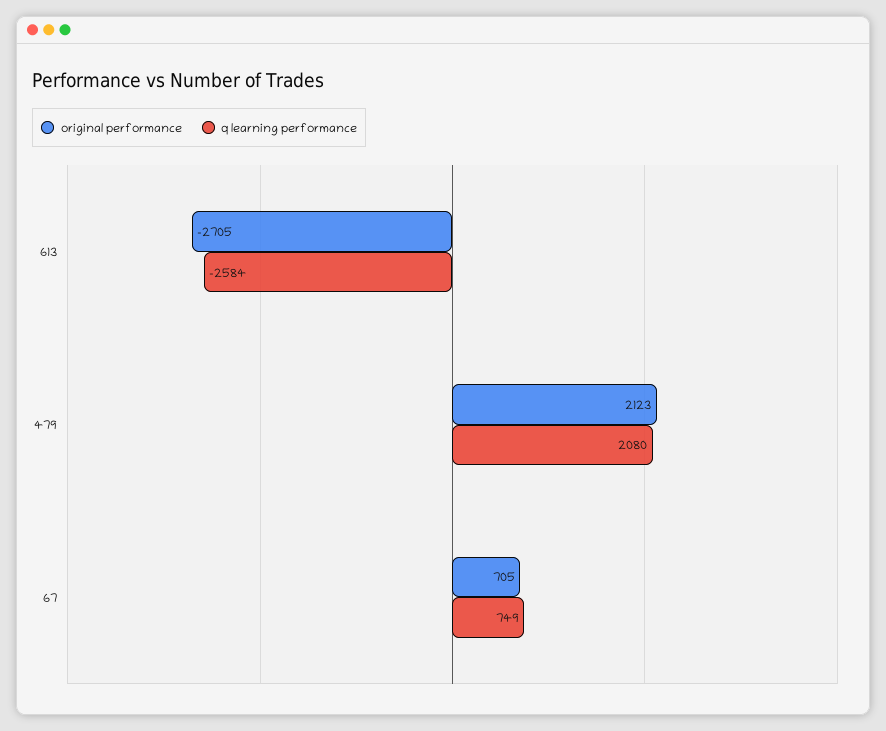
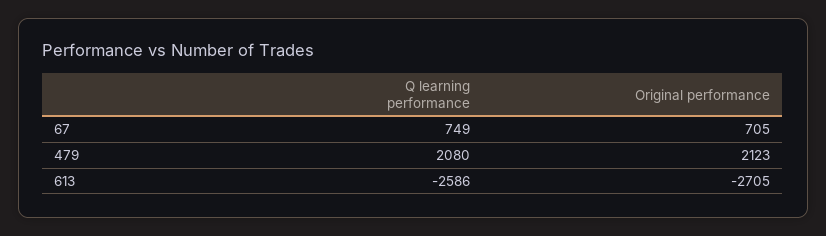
  {
    "original performance": {
      "613": -2705,
      "479": 2123,
      "67": 705
    },
    "q learning performance": {
-     "613": -2584,
+     "613": -2586,
      "479": 2080,
      "67": 749
    }
  }

